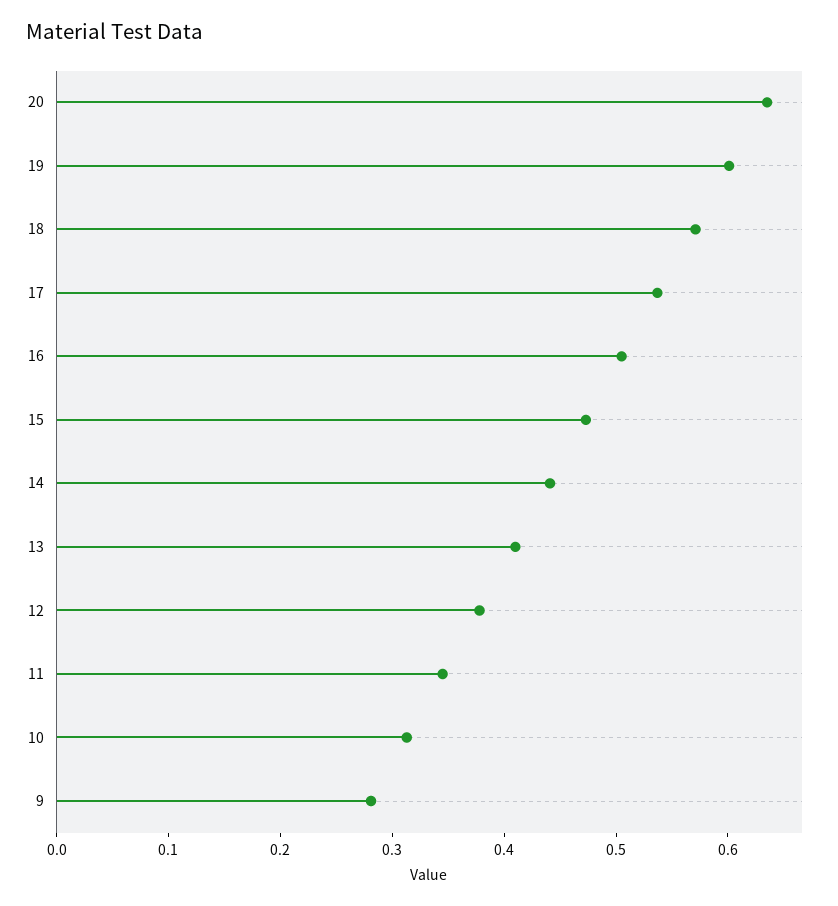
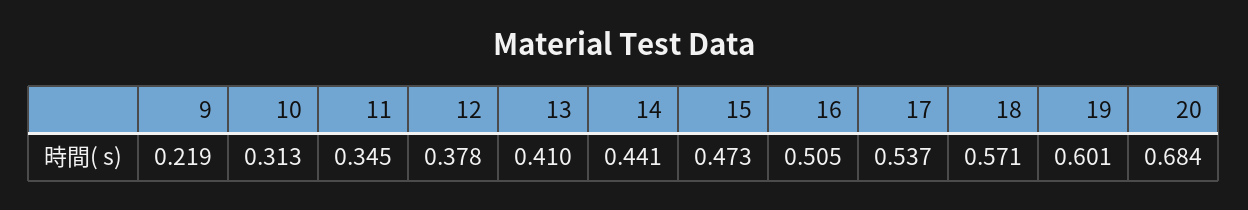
  {
-   "20": 0.64,
+   "20": 0.684,
    "19": 0.601,
    "18": 0.571,
    "17": 0.537,
    "16": 0.505,
    "15": 0.473,
    "14": 0.441,
    "13": 0.41,
    "12": 0.378,
    "11": 0.345,
    "10": 0.313,
-   "9": 0.28
+   "9": 0.219
  }

